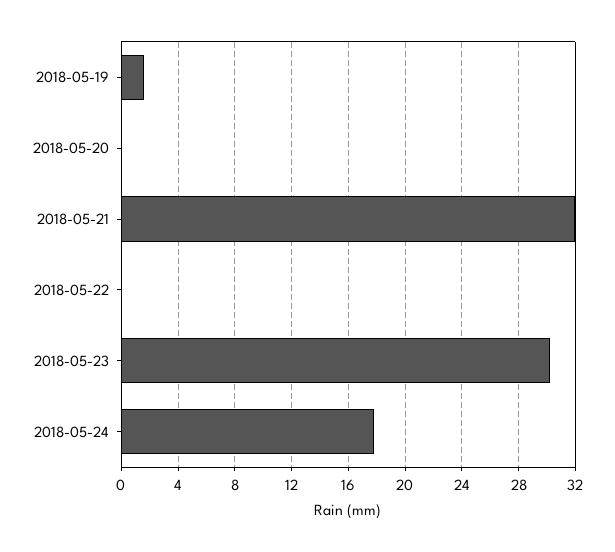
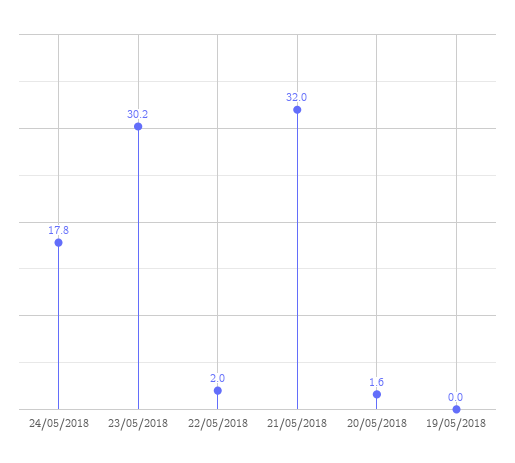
  {
-   "2018-05-19": 1.5,
+   "2018-05-19": 0,
-   "2018-05-20": 0,
+   "2018-05-20": 1.6,
    "2018-05-21": 32,
-   "2018-05-22": 0,
+   "2018-05-22": 2,
    "2018-05-23": 30.2,
    "2018-05-24": 17.8
  }

